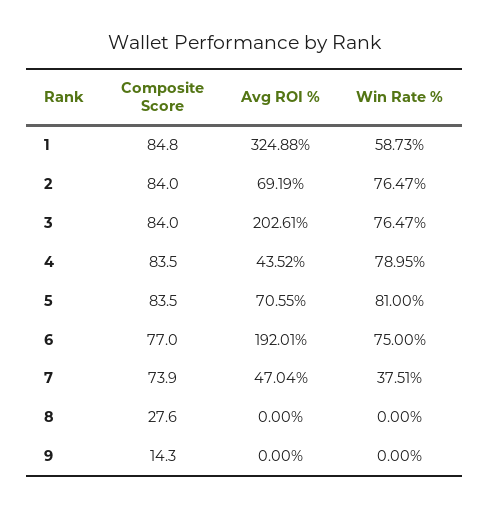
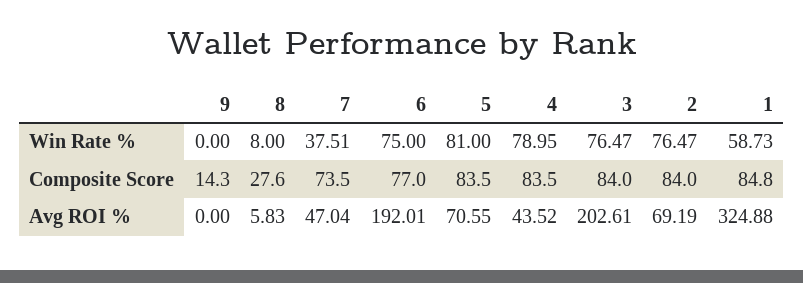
  {
    "Composite Score": {
      "1": 84.8,
      "2": 84,
      "3": 84,
      "4": 83.5,
      "5": 83.5,
      "6": 77,
-     "7": 73.9,
+     "7": 73.5,
      "8": 27.6,
      "9": 14.3
    },
    "Avg ROI %": {
      "1": 324.88,
      "2": 69.19,
      "3": 202.61,
      "4": 43.52,
      "5": 70.55,
      "6": 192.01,
      "7": 47.04,
-     "8": 0,
+     "8": 5.83,
      "9": 0
    },
    "Win Rate %": {
      "1": 58.73,
      "2": 76.47,
      "3": 76.47,
      "4": 78.95,
      "5": 81,
      "6": 75,
      "7": 37.51,
-     "8": 0,
+     "8": 8,
      "9": 0
    }
  }

